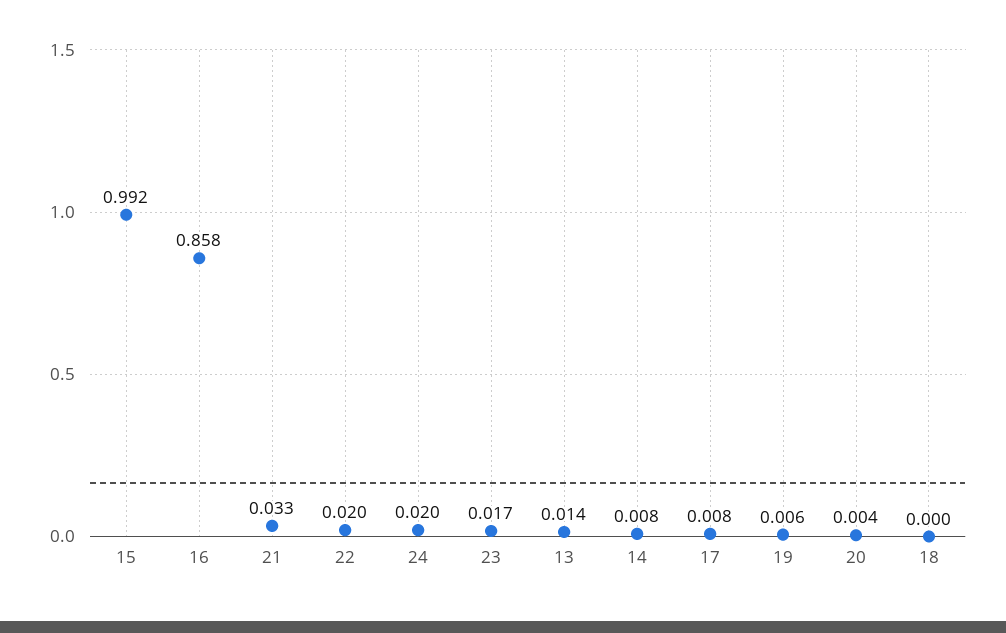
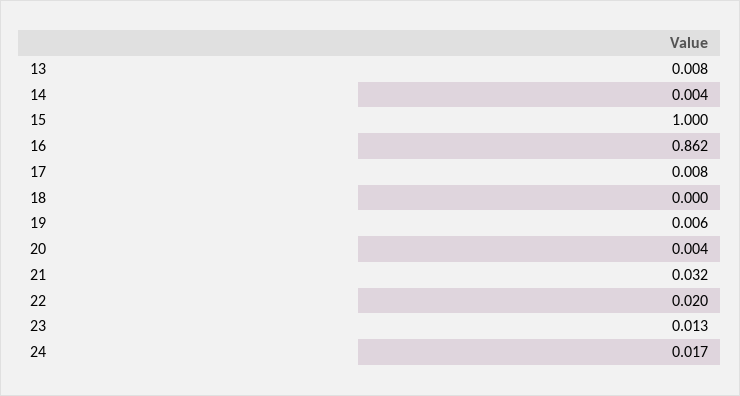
  {
-   "15": 0.992,
+   "15": 1,
-   "16": 0.858,
+   "16": 0.862,
-   "21": 0.033,
+   "21": 0.032,
    "22": 0.02,
-   "24": 0.02,
+   "24": 0.017,
-   "23": 0.017,
+   "23": 0.013,
-   "13": 0.014,
+   "13": 0.008,
-   "14": 0.008,
+   "14": 0.004,
    "17": 0.008,
    "19": 0.006,
    "20": 0.004,
    "18": 0
  }

